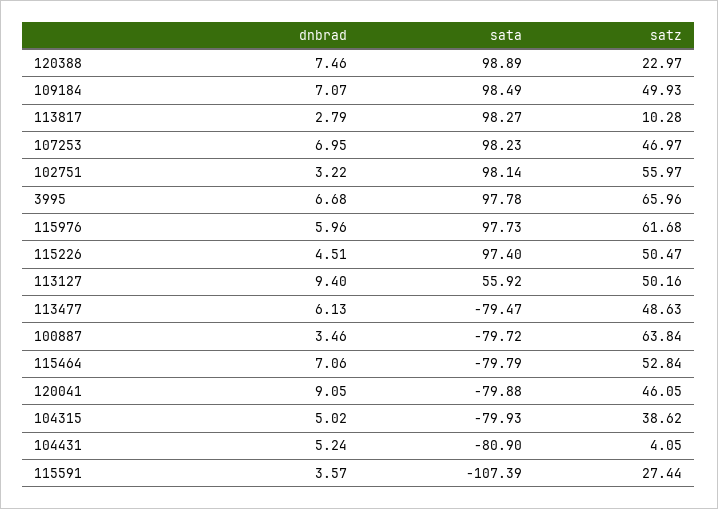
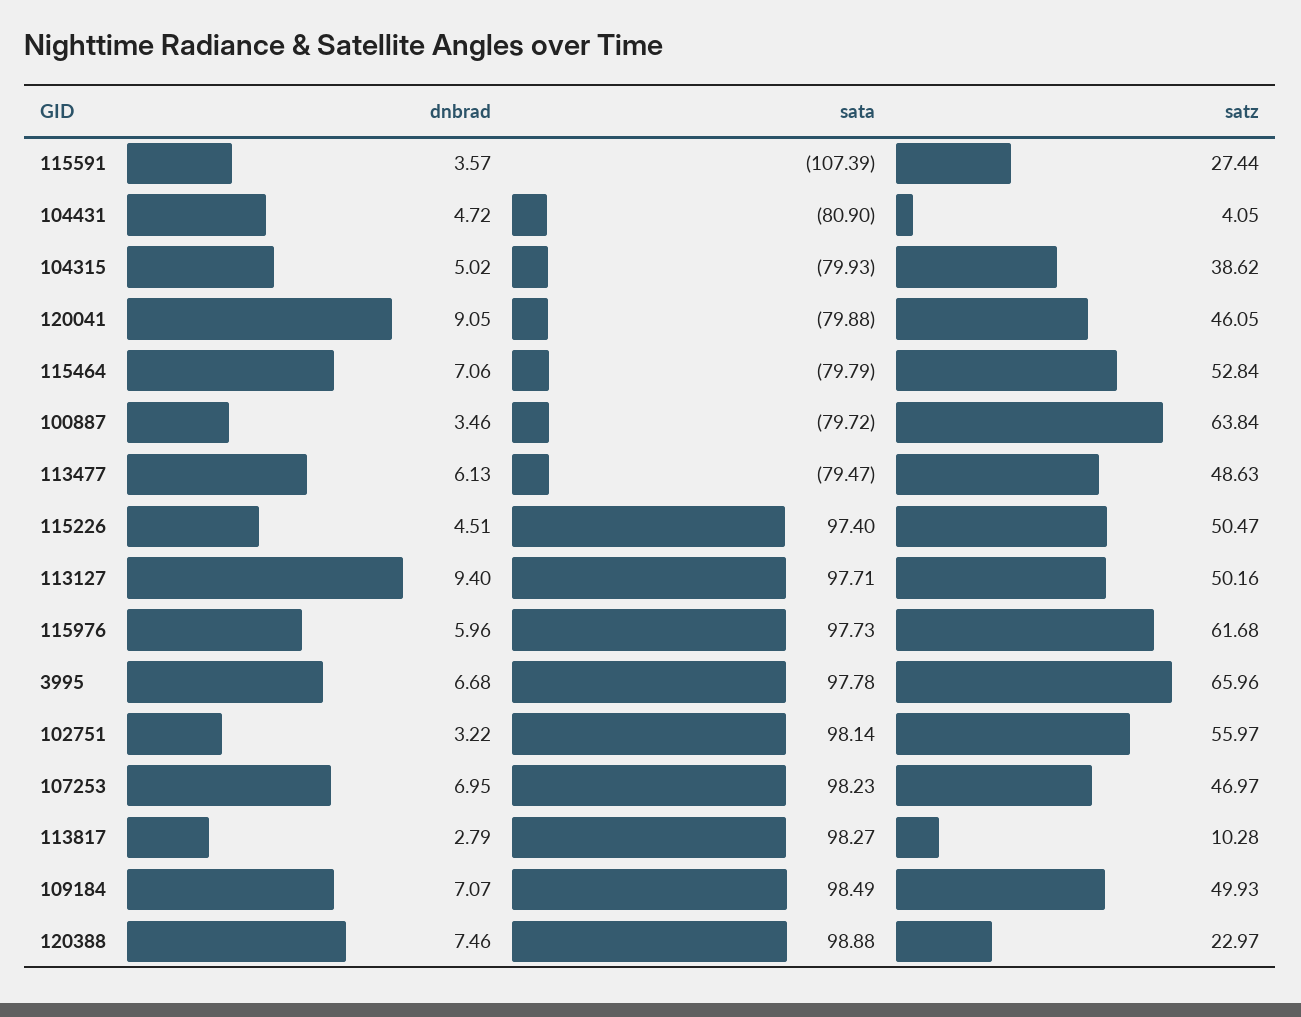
  {
    "dnbrad": {
      "120388": 7.46,
      "109184": 7.07,
      "113817": 2.79,
      "107253": 6.95,
      "102751": 3.22,
      "3995": 6.68,
      "115976": 5.96,
      "115226": 4.51,
      "113127": 9.4,
      "113477": 6.13,
      "100887": 3.46,
      "115464": 7.06,
      "120041": 9.05,
      "104315": 5.02,
-     "104431": 5.24,
+     "104431": 4.72,
      "115591": 3.57
    },
    "sata": {
-     "120388": 98.89,
+     "120388": 98.88,
      "109184": 98.49,
      "113817": 98.27,
      "107253": 98.23,
      "102751": 98.14,
      "3995": 97.78,
      "115976": 97.73,
      "115226": 97.4,
-     "113127": 55.92,
+     "113127": 97.71,
      "113477": -79.47,
      "100887": -79.72,
      "115464": -79.79,
      "120041": -79.88,
      "104315": -79.93,
      "104431": -80.9,
      "115591": -107.39
    },
    "satz": {
      "120388": 22.97,
      "109184": 49.93,
      "113817": 10.28,
      "107253": 46.97,
      "102751": 55.97,
      "3995": 65.96,
      "115976": 61.68,
      "115226": 50.47,
      "113127": 50.16,
      "113477": 48.63,
      "100887": 63.84,
      "115464": 52.84,
      "120041": 46.05,
      "104315": 38.62,
      "104431": 4.05,
      "115591": 27.44
    }
  }

